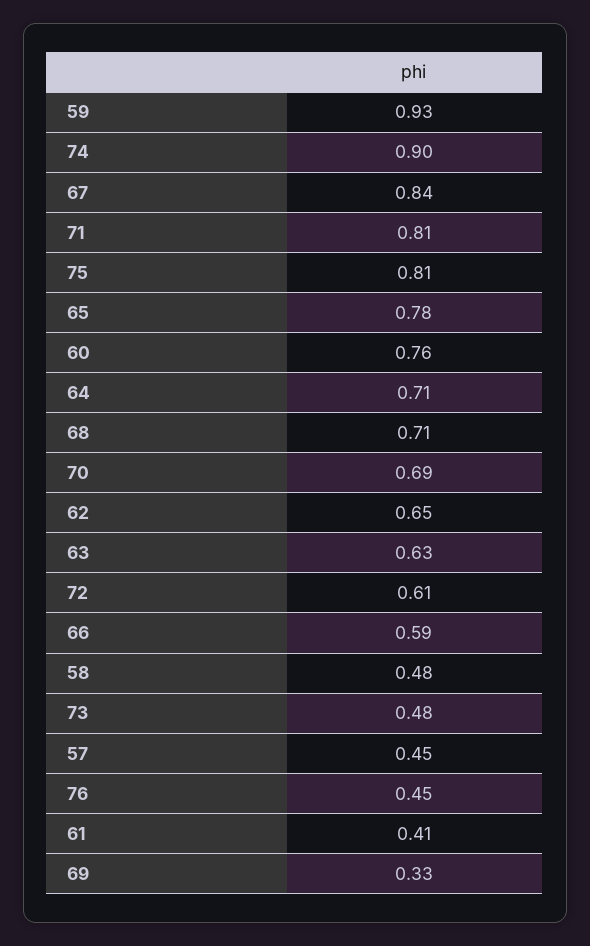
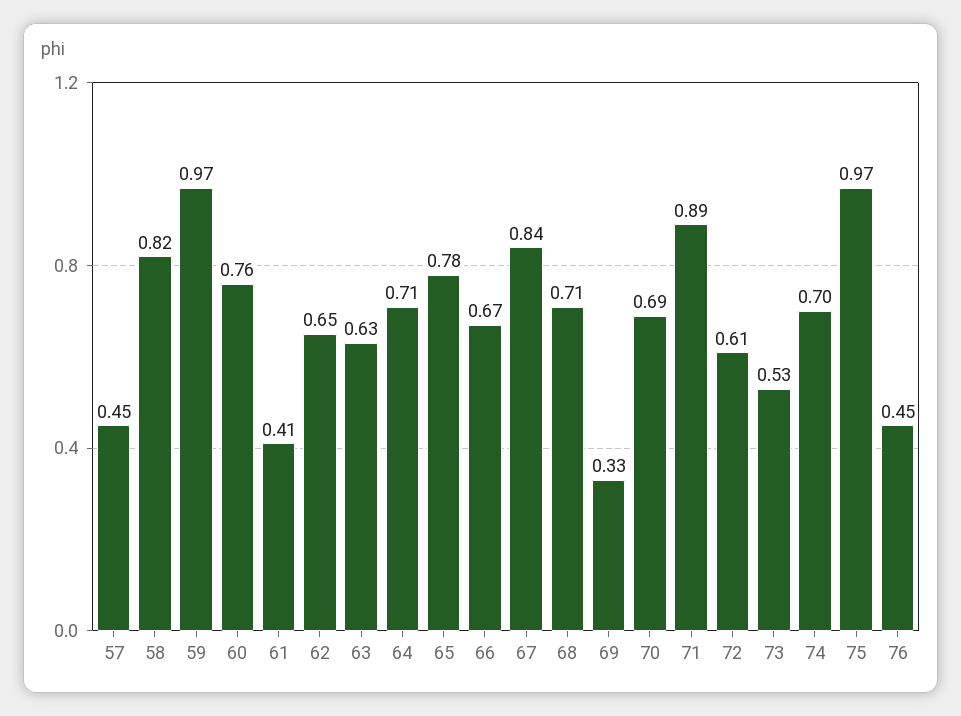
  {
-   "59": 0.93,
+   "59": 0.97,
-   "74": 0.9,
+   "74": 0.7,
    "67": 0.84,
-   "71": 0.81,
+   "71": 0.89,
-   "75": 0.81,
+   "75": 0.97,
    "65": 0.78,
    "60": 0.76,
    "64": 0.71,
    "68": 0.71,
    "70": 0.69,
    "62": 0.65,
    "63": 0.63,
    "72": 0.61,
-   "66": 0.59,
+   "66": 0.67,
-   "58": 0.48,
+   "58": 0.82,
-   "73": 0.48,
+   "73": 0.53,
    "57": 0.45,
    "76": 0.45,
    "61": 0.41,
    "69": 0.33
  }

